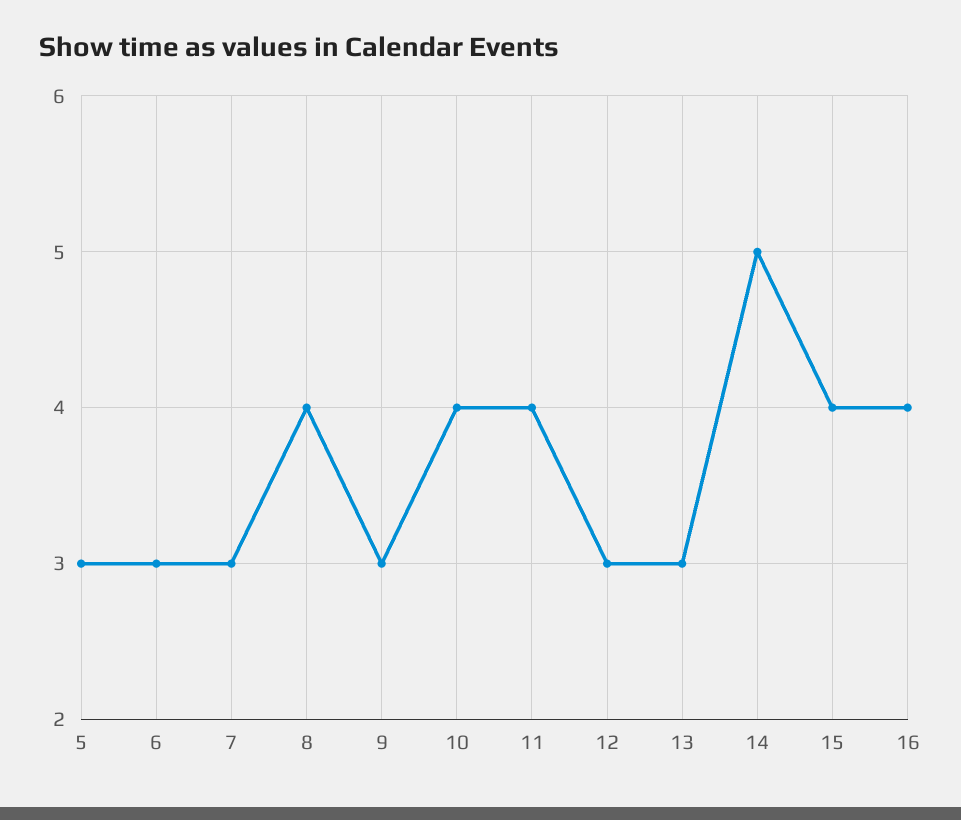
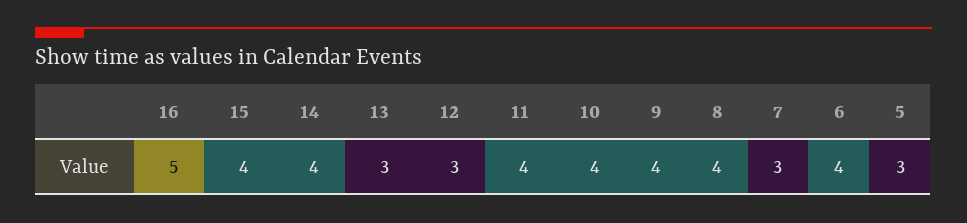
  {
    "5": 3,
-   "6": 3,
+   "6": 4,
    "7": 3,
    "8": 4,
-   "9": 3,
+   "9": 4,
    "10": 4,
    "11": 4,
    "12": 3,
    "13": 3,
-   "14": 5,
+   "14": 4,
    "15": 4,
-   "16": 4
+   "16": 5
  }

